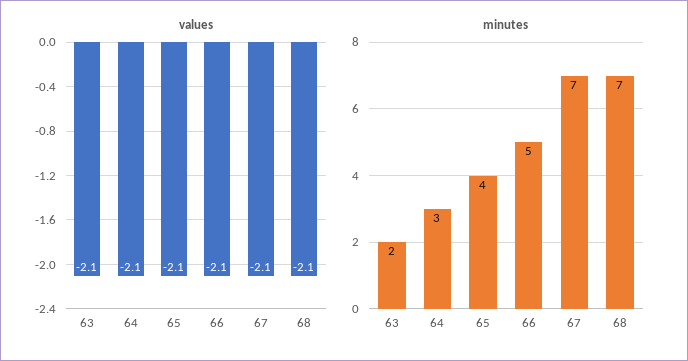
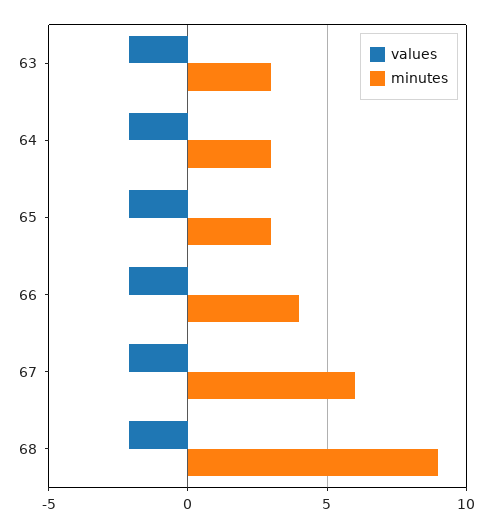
  {
    "values": {
      "63": -2.1,
      "64": -2.1,
      "65": -2.1,
      "66": -2.1,
      "67": -2.1,
      "68": -2.1
    },
    "minutes": {
-     "63": 2,
+     "63": 3,
      "64": 3,
-     "65": 4,
+     "65": 3,
-     "66": 5,
+     "66": 4,
-     "67": 7,
+     "67": 6,
-     "68": 7
+     "68": 9
    }
  }

